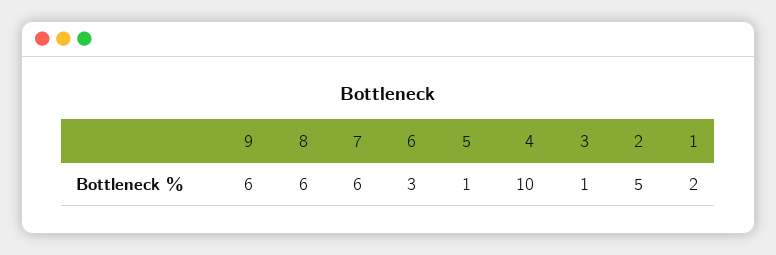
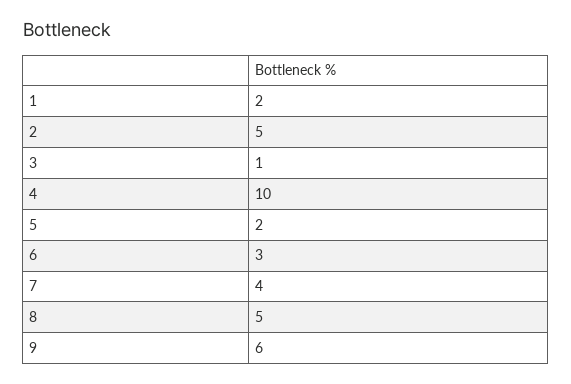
  {
    "9": 6,
-   "8": 6,
+   "8": 5,
-   "7": 6,
+   "7": 4,
    "6": 3,
-   "5": 1,
+   "5": 2,
    "4": 10,
    "3": 1,
    "2": 5,
    "1": 2
  }

